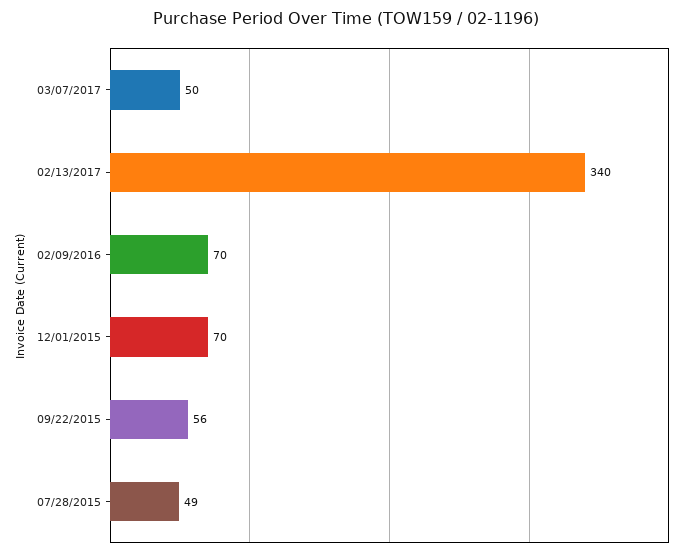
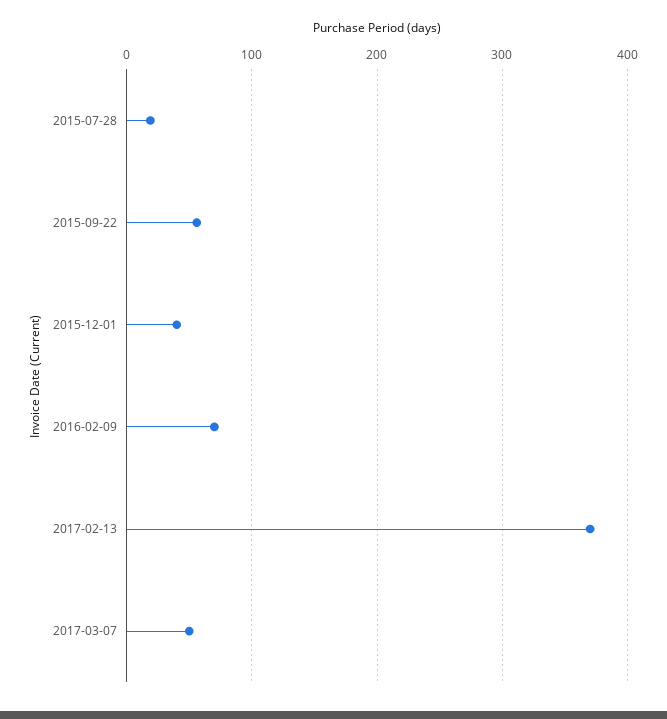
  {
    "03/07/2017": 50,
-   "02/13/2017": 340,
+   "02/13/2017": 370,
    "02/09/2016": 70,
-   "12/01/2015": 70,
+   "12/01/2015": 40,
    "09/22/2015": 56,
-   "07/28/2015": 49
+   "07/28/2015": 20
  }

